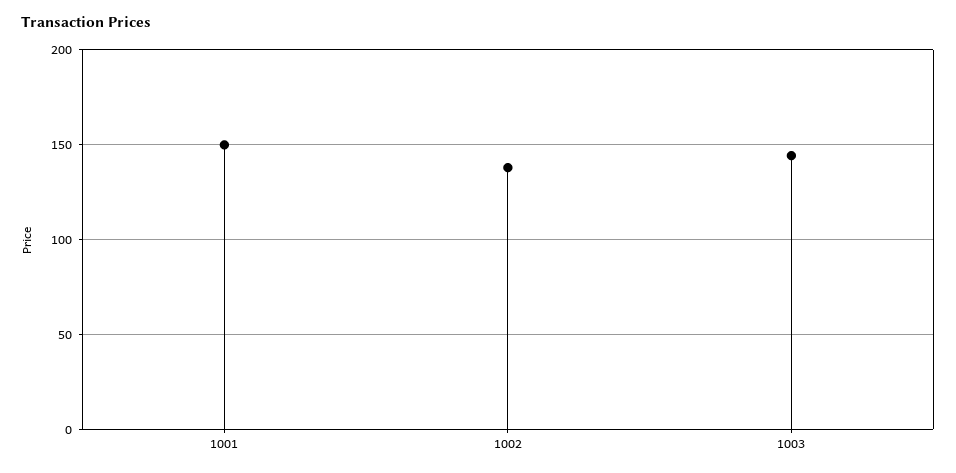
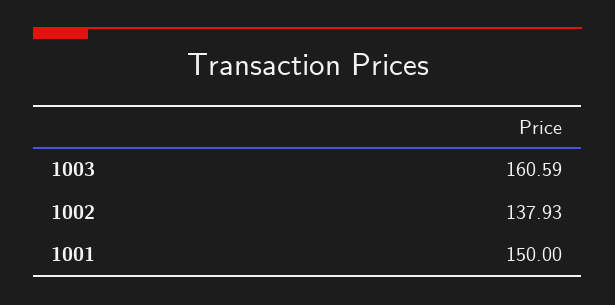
  {
    "1001": 150,
    "1002": 137.93,
-   "1003": 145
+   "1003": 160.59
  }

